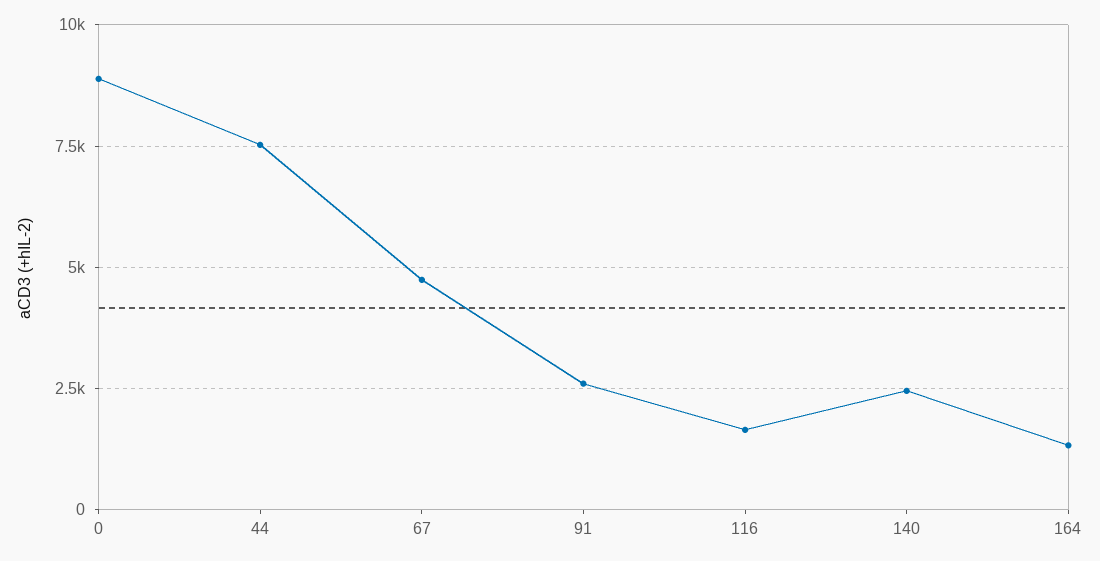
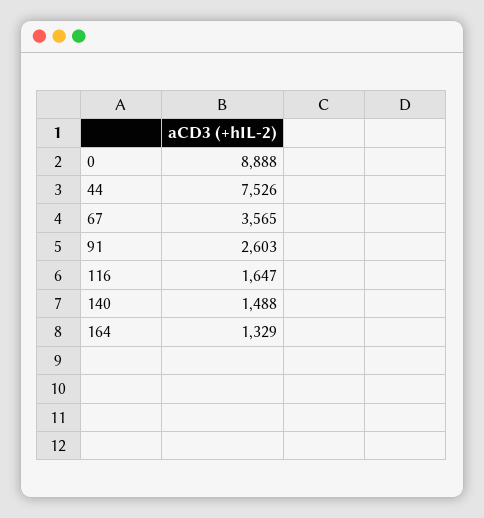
  {
    "0": 8888,
    "44": 7526,
-   "67": 4750,
+   "67": 3565,
    "91": 2603,
    "116": 1647,
-   "140": 2500,
+   "140": 1488,
    "164": 1329
  }

